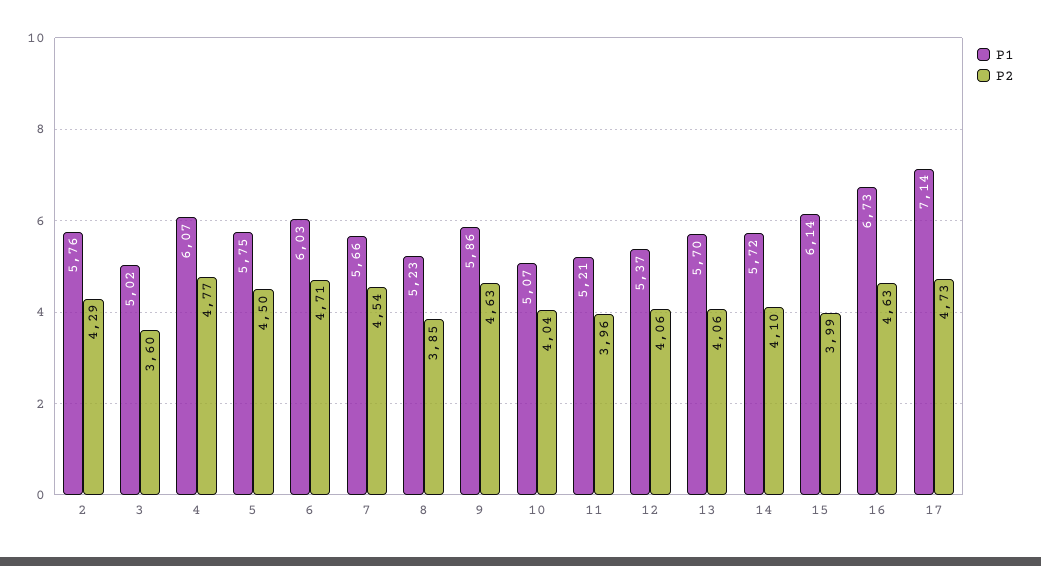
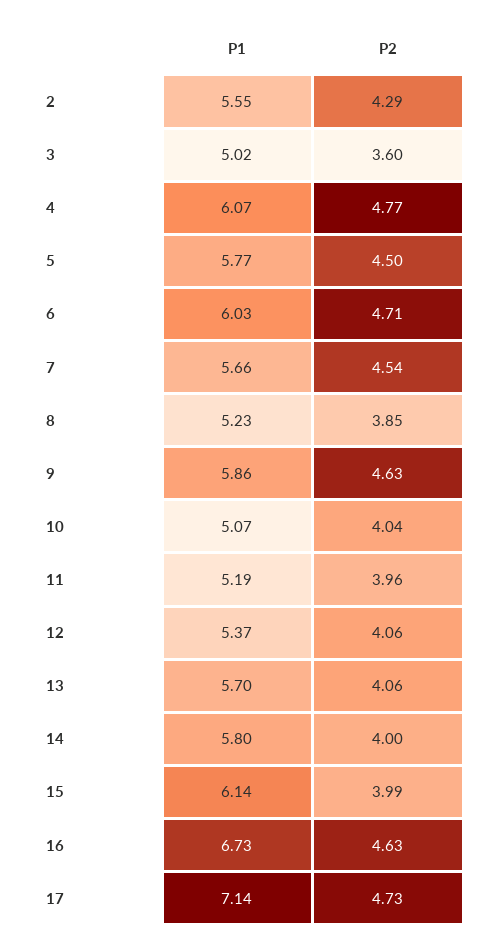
  {
    "P1": {
-     "2": 5.76,
+     "2": 5.55,
      "3": 5.02,
      "4": 6.07,
-     "5": 5.75,
+     "5": 5.77,
      "6": 6.03,
      "7": 5.66,
      "8": 5.23,
      "9": 5.86,
      "10": 5.07,
-     "11": 5.21,
+     "11": 5.19,
      "12": 5.37,
      "13": 5.7,
-     "14": 5.72,
+     "14": 5.8,
      "15": 6.14,
      "16": 6.73,
      "17": 7.14
    },
    "P2": {
      "2": 4.29,
      "3": 3.6,
      "4": 4.77,
      "5": 4.5,
      "6": 4.71,
      "7": 4.54,
      "8": 3.85,
      "9": 4.63,
      "10": 4.04,
      "11": 3.96,
      "12": 4.06,
      "13": 4.06,
-     "14": 4.1,
+     "14": 4,
      "15": 3.99,
      "16": 4.63,
      "17": 4.73
    }
  }

